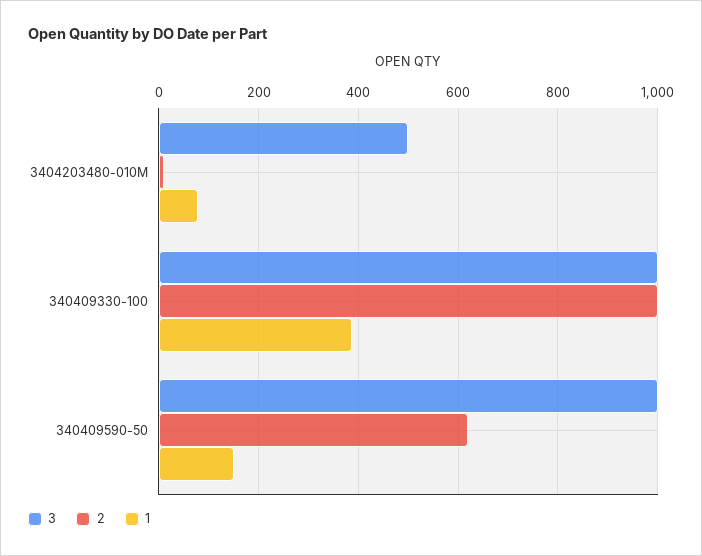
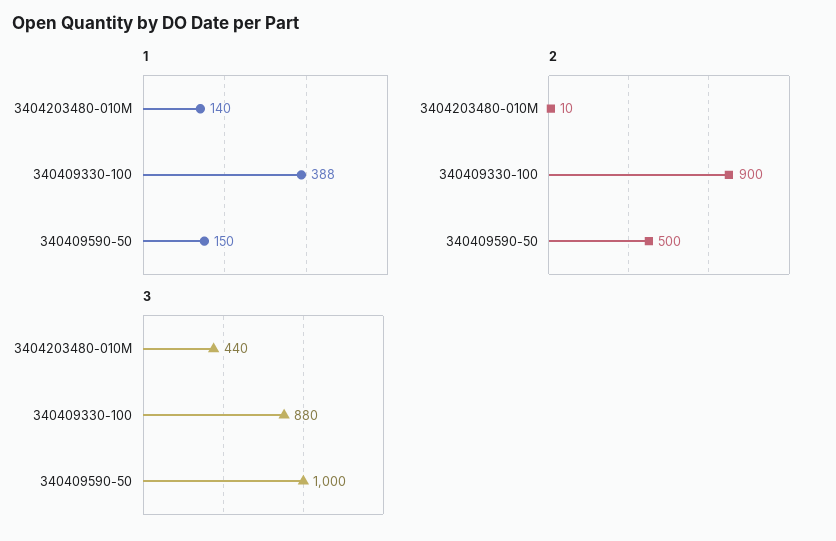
  {
    "3": {
-     "3404203480-010M": 500,
+     "3404203480-010M": 440,
-     "340409330-100": 1000,
+     "340409330-100": 880,
      "340409590-50": 1000
    },
    "2": {
      "3404203480-010M": 10,
-     "340409330-100": 1000,
+     "340409330-100": 900,
-     "340409590-50": 620
+     "340409590-50": 500
    },
    "1": {
-     "3404203480-010M": 80,
+     "3404203480-010M": 140,
      "340409330-100": 388,
      "340409590-50": 150
    }
  }

